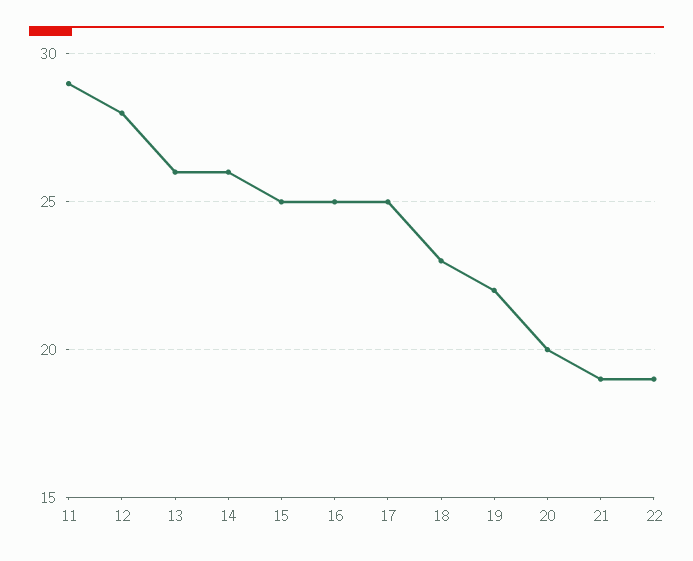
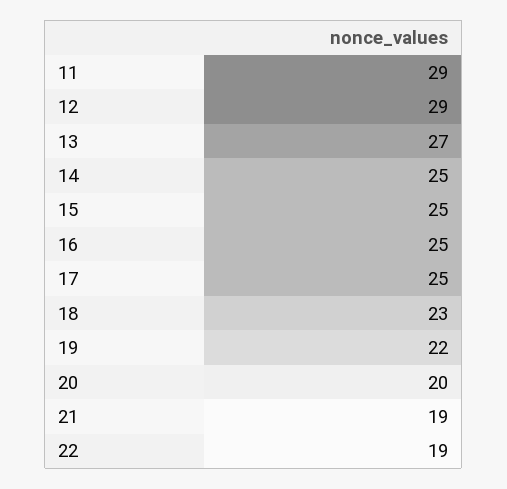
  {
    "11": 29,
-   "12": 28,
+   "12": 29,
-   "13": 26,
+   "13": 27,
-   "14": 26,
+   "14": 25,
    "15": 25,
    "16": 25,
    "17": 25,
    "18": 23,
    "19": 22,
    "20": 20,
    "21": 19,
    "22": 19
  }

